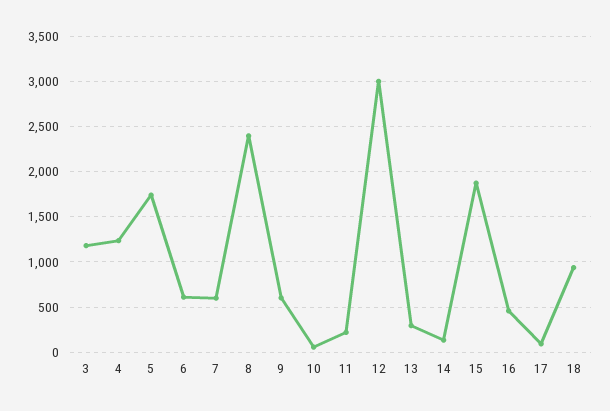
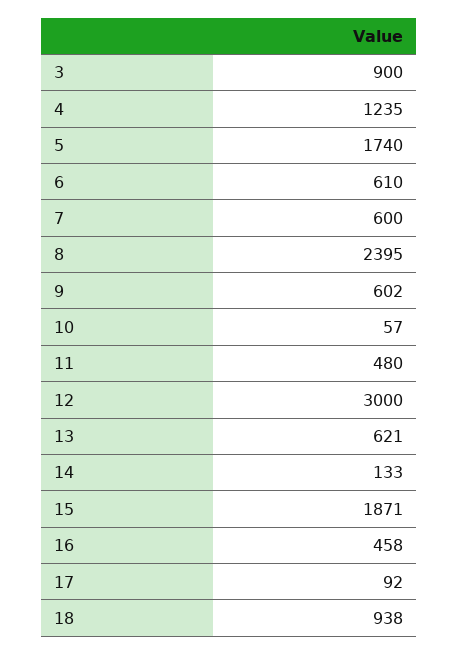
  {
-   "3": 1200,
+   "3": 900,
    "4": 1235,
    "5": 1740,
    "6": 610,
    "7": 600,
    "8": 2395,
    "9": 602,
    "10": 57,
-   "11": 200,
+   "11": 480,
    "12": 3000,
-   "13": 300,
+   "13": 621,
    "14": 133,
    "15": 1871,
    "16": 458,
    "17": 92,
    "18": 938
  }

